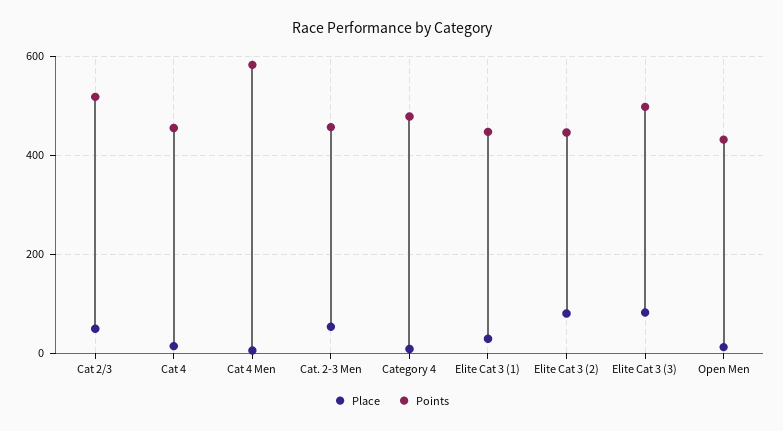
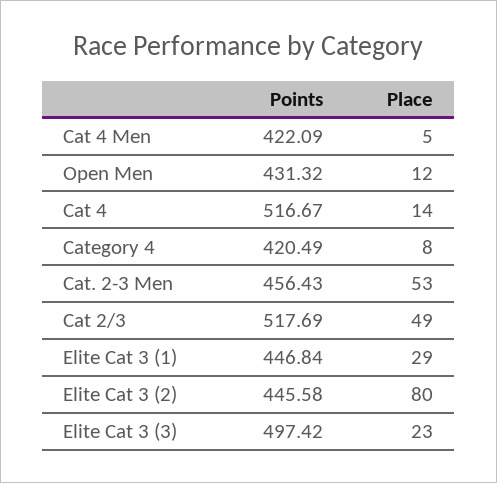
  {
    "Place": {
      "Cat 2/3": 49,
      "Cat 4": 14,
      "Cat 4 Men": 5,
      "Cat. 2-3 Men": 53,
      "Category 4": 8,
      "Elite Cat 3 (1)": 29,
      "Elite Cat 3 (2)": 80,
-     "Elite Cat 3 (3)": 80,
+     "Elite Cat 3 (3)": 23,
      "Open Men": 12
    },
    "Points": {
      "Cat 2/3": 517.69,
-     "Cat 4": 460,
+     "Cat 4": 516.67,
-     "Cat 4 Men": 580,
+     "Cat 4 Men": 422.09,
      "Cat. 2-3 Men": 456.43,
-     "Category 4": 480,
+     "Category 4": 420.49,
      "Elite Cat 3 (1)": 446.84,
      "Elite Cat 3 (2)": 445.58,
      "Elite Cat 3 (3)": 497.42,
      "Open Men": 431.32
    }
  }

